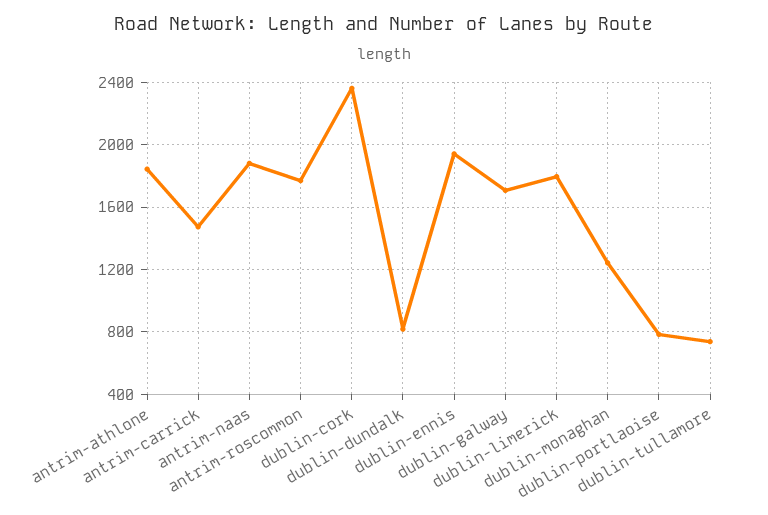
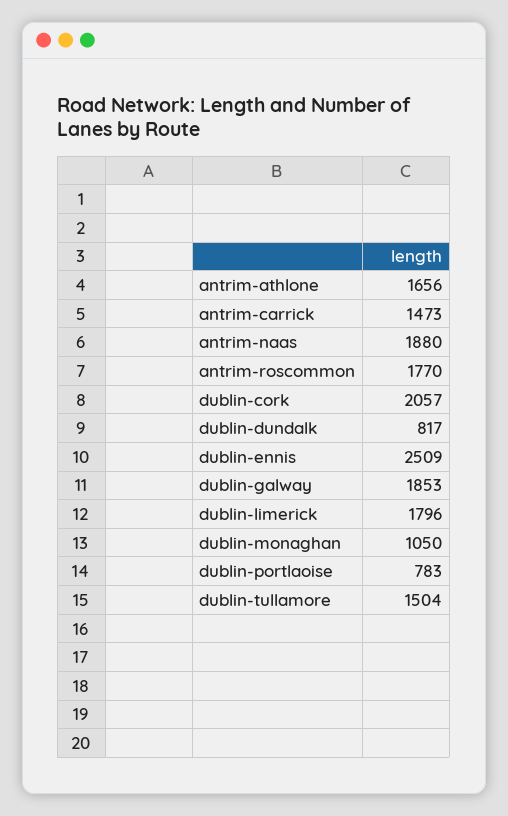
  {
-   "antrim-athlone": 1850,
+   "antrim-athlone": 1656,
    "antrim-carrick": 1473,
    "antrim-naas": 1880,
    "antrim-roscommon": 1770,
-   "dublin-cork": 2350,
+   "dublin-cork": 2057,
    "dublin-dundalk": 817,
-   "dublin-ennis": 1950,
+   "dublin-ennis": 2509,
-   "dublin-galway": 1700,
+   "dublin-galway": 1853,
    "dublin-limerick": 1796,
-   "dublin-monaghan": 1250,
+   "dublin-monaghan": 1050,
    "dublin-portlaoise": 783,
-   "dublin-tullamore": 750
+   "dublin-tullamore": 1504
  }

